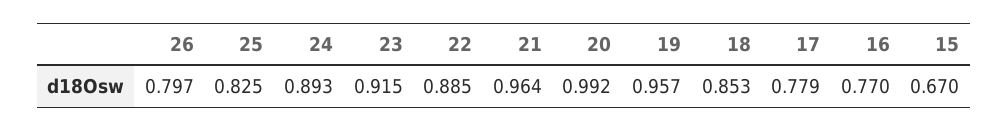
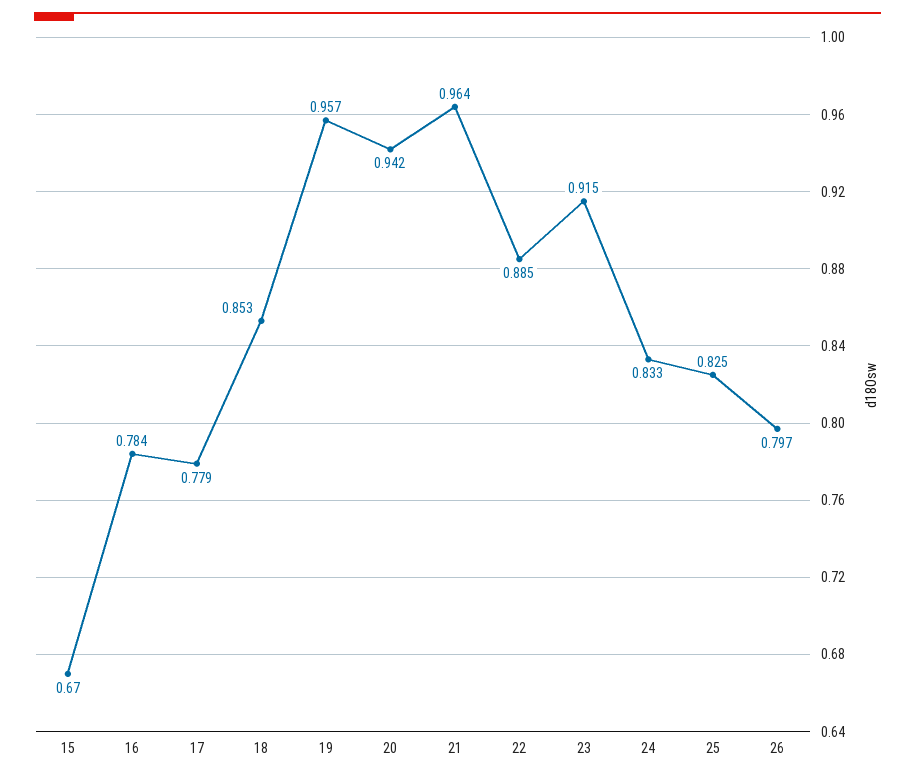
  {
    "26": 0.797,
    "25": 0.825,
-   "24": 0.893,
+   "24": 0.833,
    "23": 0.915,
    "22": 0.885,
    "21": 0.964,
-   "20": 0.992,
+   "20": 0.942,
    "19": 0.957,
    "18": 0.853,
    "17": 0.779,
-   "16": 0.77,
+   "16": 0.784,
    "15": 0.67
  }

